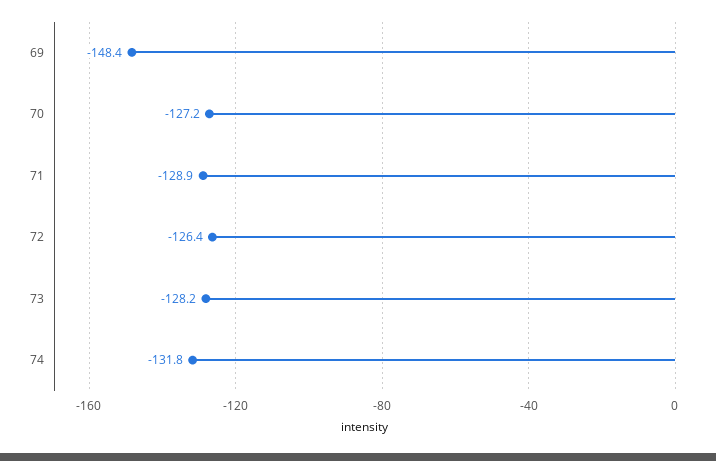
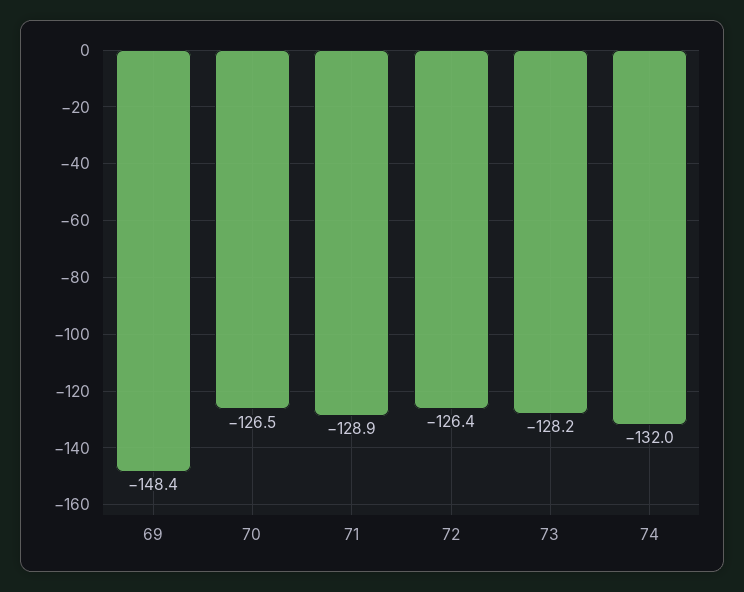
  {
    "69": -148.4,
-   "70": -127.2,
+   "70": -126.5,
    "71": -128.9,
    "72": -126.4,
    "73": -128.2,
-   "74": -131.8
+   "74": -132
  }

